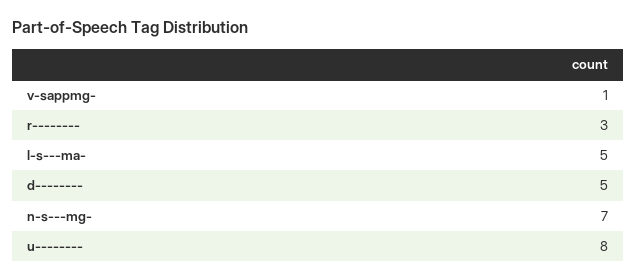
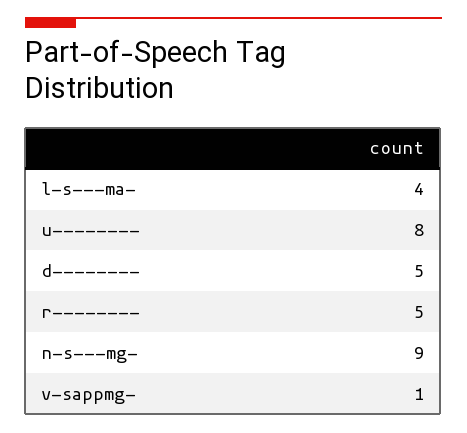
  {
    "v-sappmg-": 1,
-   "r--------": 3,
+   "r--------": 5,
-   "l-s---ma-": 5,
+   "l-s---ma-": 4,
    "d--------": 5,
-   "n-s---mg-": 7,
+   "n-s---mg-": 9,
    "u--------": 8
  }

